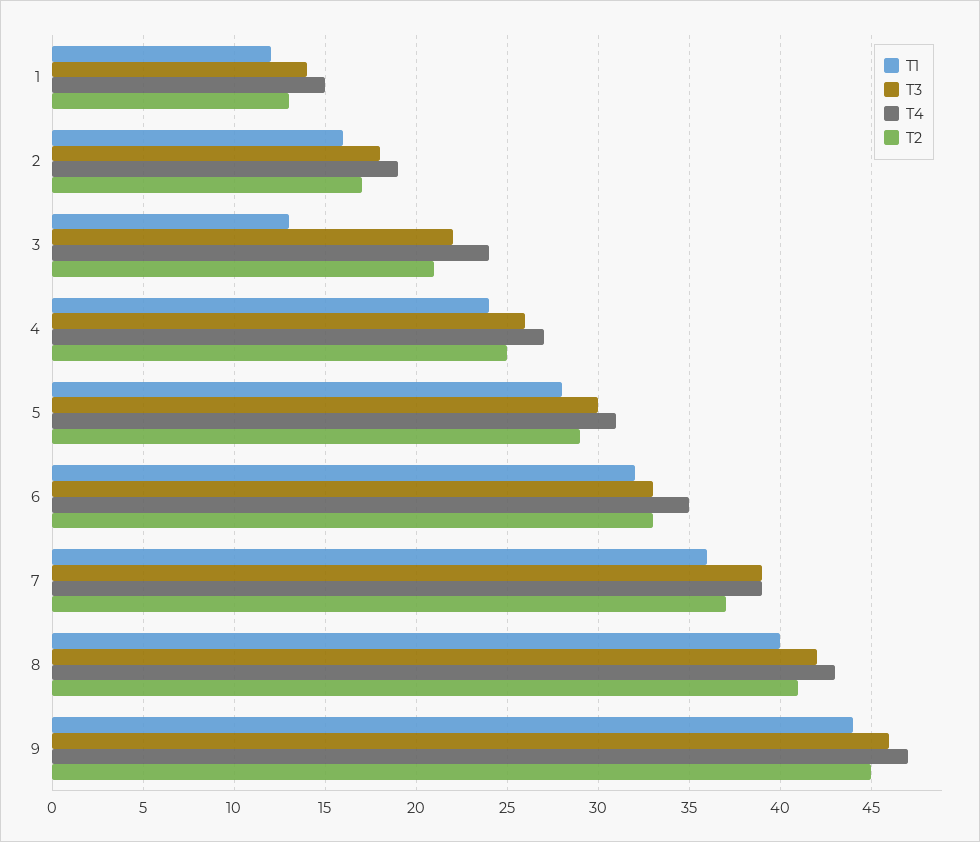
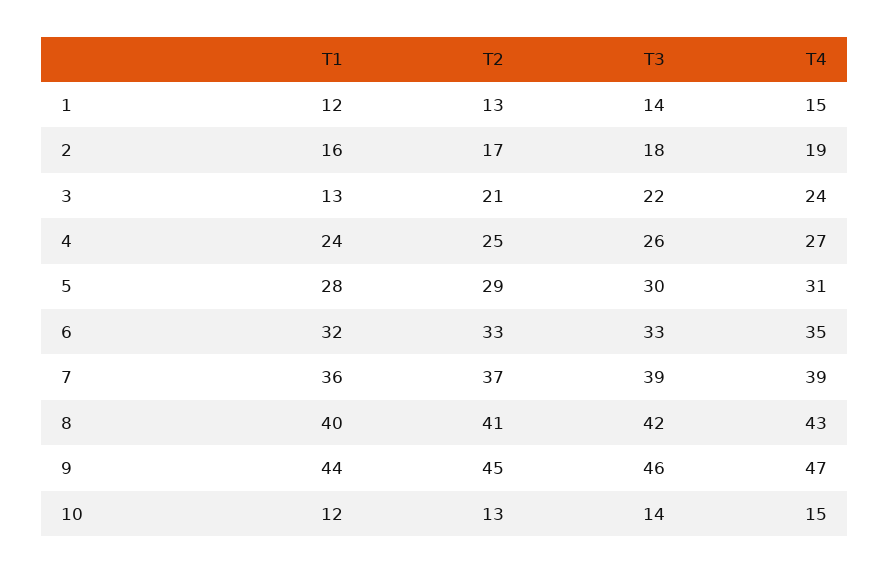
  {
    "T1": {
      "1": 12,
      "2": 16,
      "3": 13,
      "4": 24,
      "5": 28,
      "6": 32,
      "7": 36,
      "8": 40,
-     "9": 44
+     "9": 44,
+     "10": 12
    },
    "T3": {
      "1": 14,
      "2": 18,
      "3": 22,
      "4": 26,
      "5": 30,
      "6": 33,
      "7": 39,
      "8": 42,
-     "9": 46
+     "9": 46,
+     "10": 14
    },
    "T4": {
      "1": 15,
      "2": 19,
      "3": 24,
      "4": 27,
      "5": 31,
      "6": 35,
      "7": 39,
      "8": 43,
-     "9": 47
+     "9": 47,
+     "10": 15
    },
    "T2": {
      "1": 13,
      "2": 17,
      "3": 21,
      "4": 25,
      "5": 29,
      "6": 33,
      "7": 37,
      "8": 41,
-     "9": 45
+     "9": 45,
+     "10": 13
    }
  }

